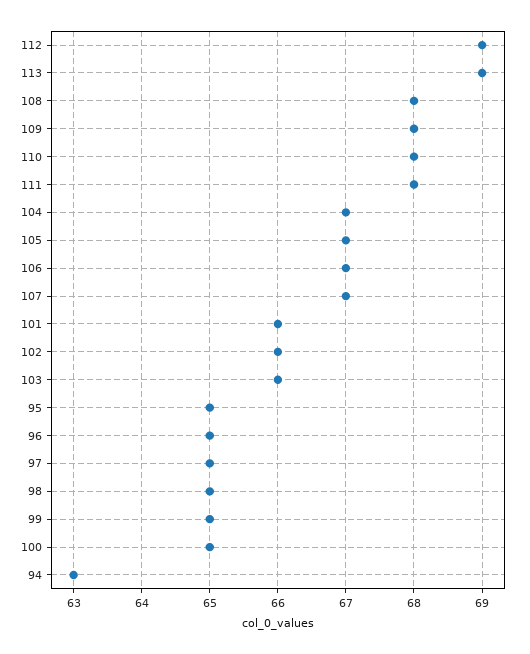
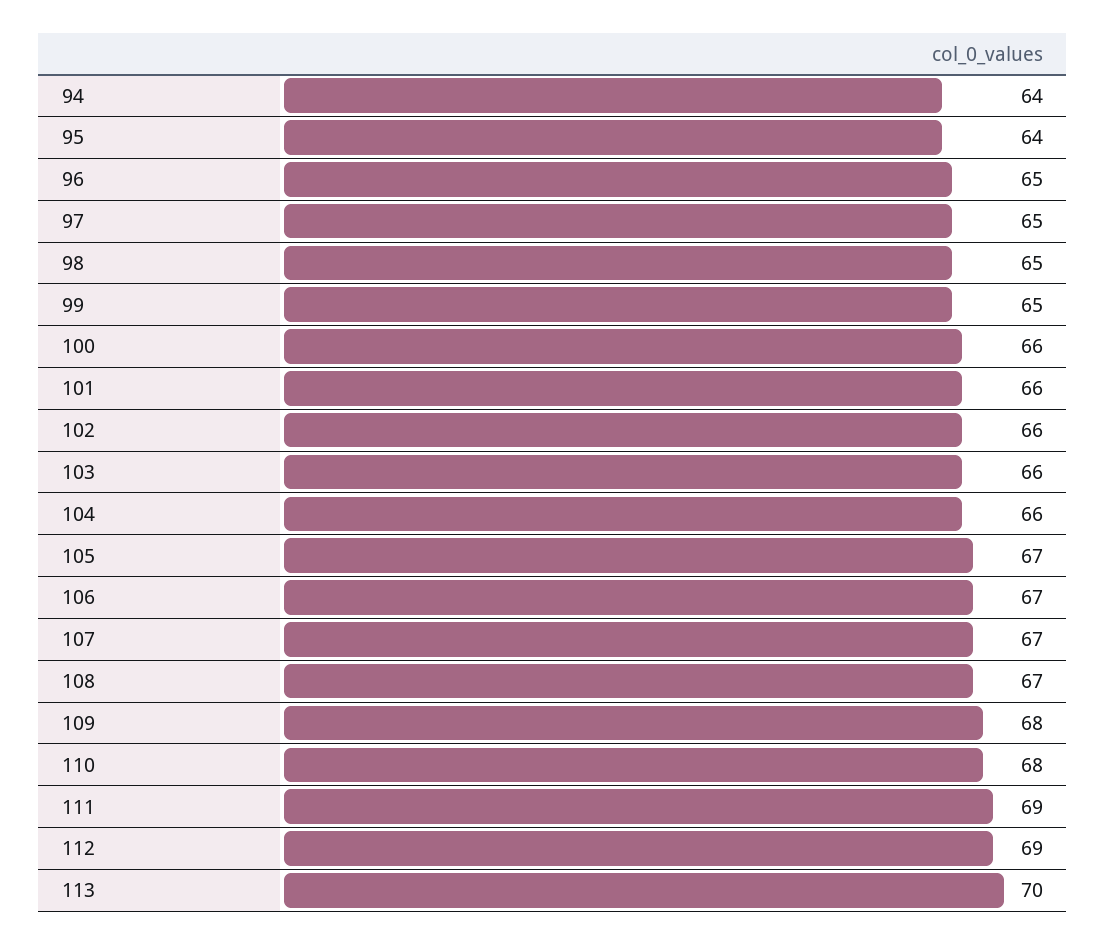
  {
    "112": 69,
-   "113": 69,
+   "113": 70,
-   "108": 68,
+   "108": 67,
    "109": 68,
    "110": 68,
-   "111": 68,
+   "111": 69,
-   "104": 67,
+   "104": 66,
    "105": 67,
    "106": 67,
    "107": 67,
    "101": 66,
    "102": 66,
    "103": 66,
-   "95": 65,
+   "95": 64,
    "96": 65,
    "97": 65,
    "98": 65,
    "99": 65,
-   "100": 65,
+   "100": 66,
-   "94": 63
+   "94": 64
  }

